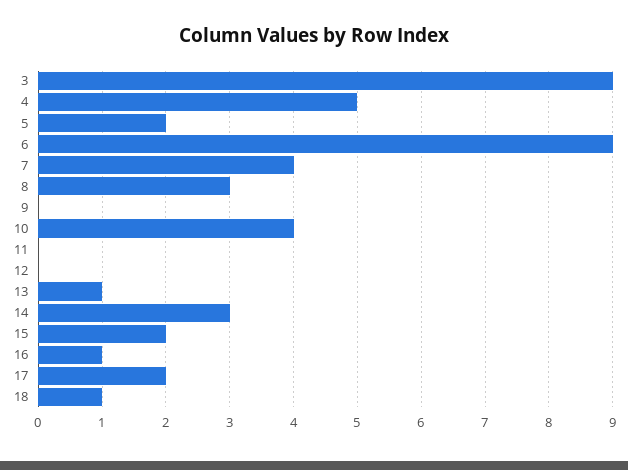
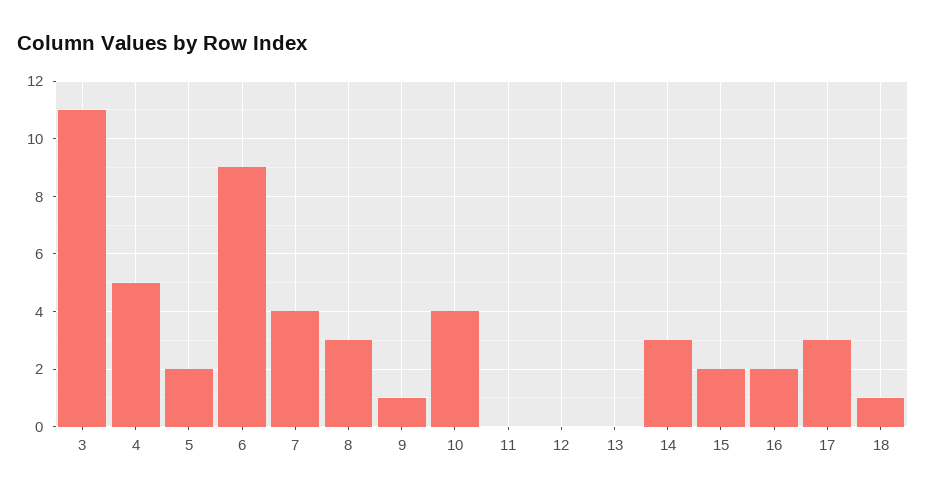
  {
-   "3": 9,
+   "3": 11,
    "4": 5,
    "5": 2,
    "6": 9,
    "7": 4,
    "8": 3,
-   "9": 0,
+   "9": 1,
    "10": 4,
    "11": 0,
    "12": 0,
-   "13": 1,
+   "13": 0,
    "14": 3,
    "15": 2,
-   "16": 1,
+   "16": 2,
-   "17": 2,
+   "17": 3,
    "18": 1
  }

